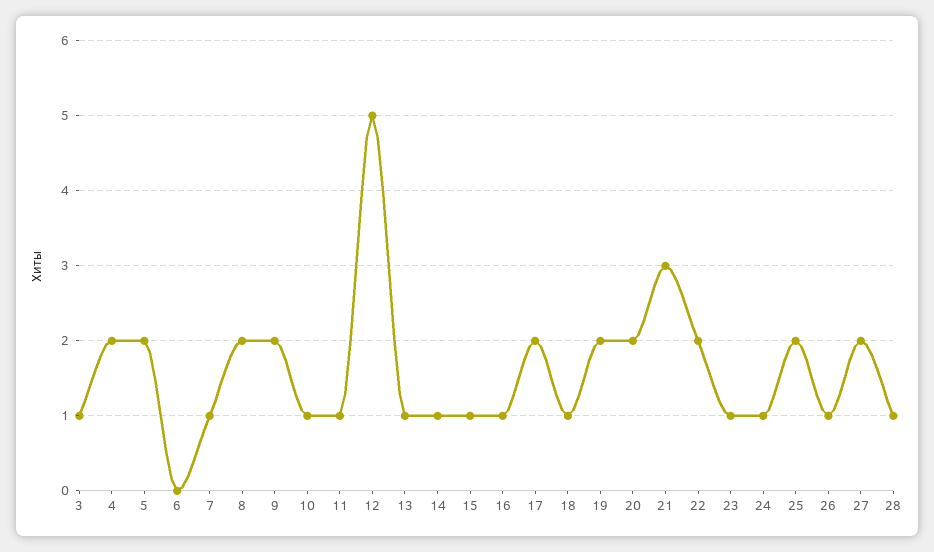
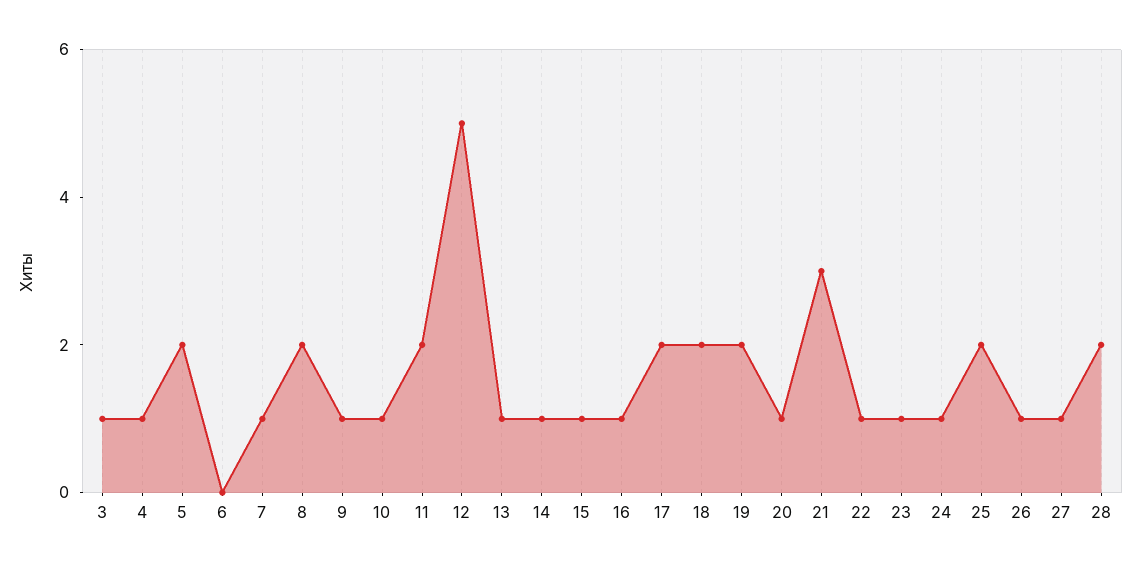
  {
    "3": 1,
-   "4": 2,
+   "4": 1,
    "5": 2,
    "6": 0,
    "7": 1,
    "8": 2,
-   "9": 2,
+   "9": 1,
    "10": 1,
-   "11": 1,
+   "11": 2,
    "12": 5,
    "13": 1,
    "14": 1,
    "15": 1,
    "16": 1,
    "17": 2,
-   "18": 1,
+   "18": 2,
    "19": 2,
-   "20": 2,
+   "20": 1,
    "21": 3,
-   "22": 2,
+   "22": 1,
    "23": 1,
    "24": 1,
    "25": 2,
    "26": 1,
-   "27": 2,
+   "27": 1,
-   "28": 1
+   "28": 2
  }

